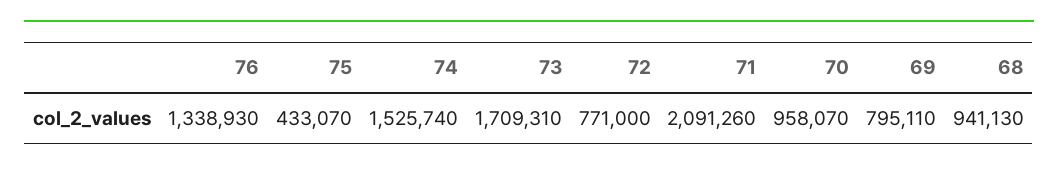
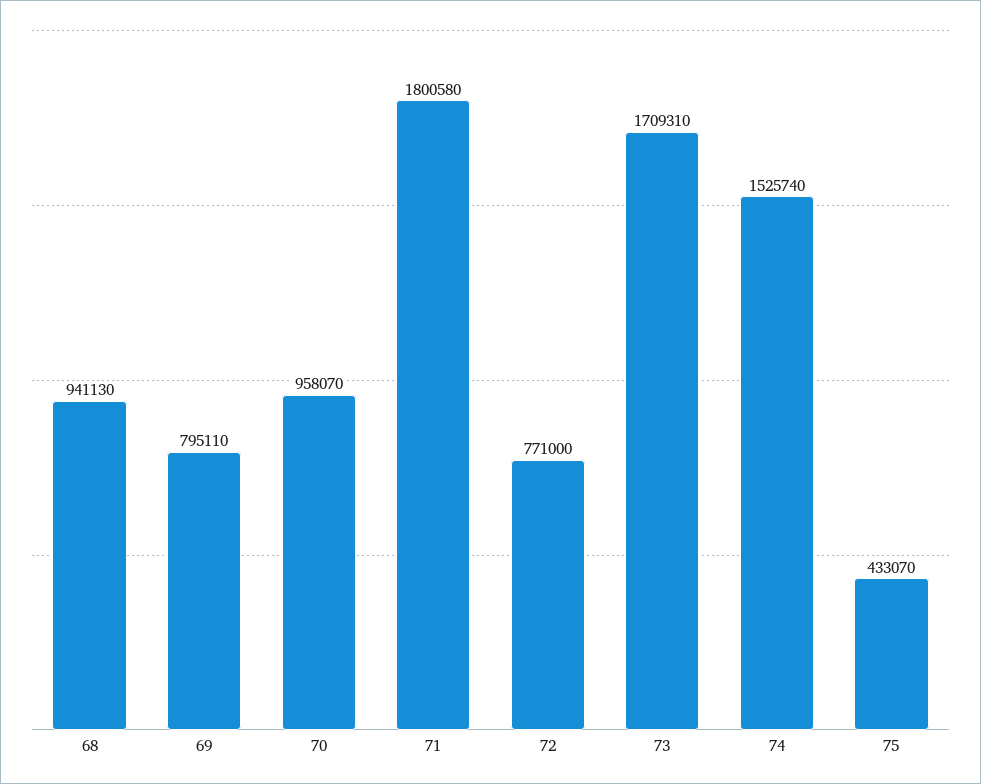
  {
-   "76": 1338930,
    "75": 433070,
    "74": 1525740,
    "73": 1709310,
    "72": 771000,
-   "71": 2091260,
+   "71": 1800580,
    "70": 958070,
    "69": 795110,
    "68": 941130
  }

